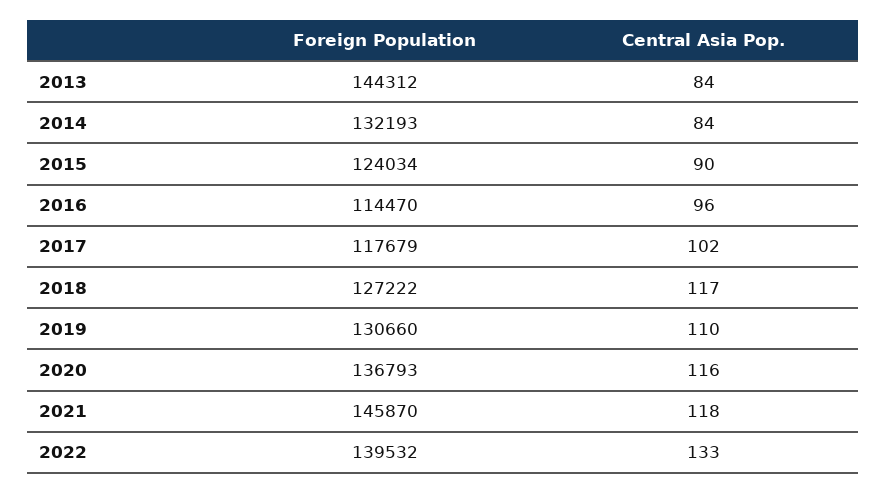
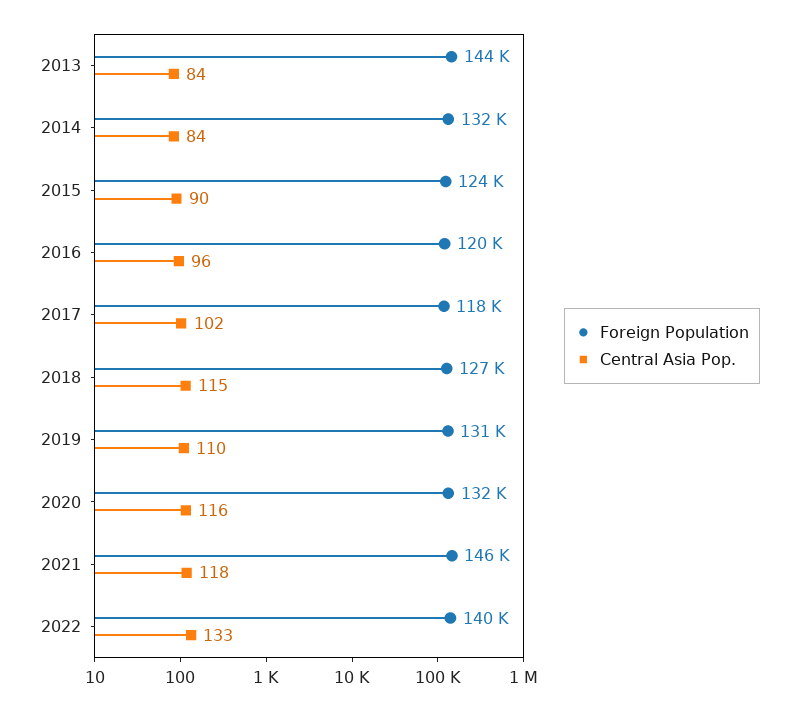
  {
    "Foreign Population": {
      "2013": 144312,
      "2014": 132193,
      "2015": 124034,
-     "2016": 114470,
+     "2016": 120000,
      "2017": 117679,
      "2018": 127222,
      "2019": 130660,
-     "2020": 136793,
+     "2020": 132000,
      "2021": 145870,
      "2022": 139532
    },
    "Central Asia Pop.": {
      "2013": 84,
      "2014": 84,
      "2015": 90,
      "2016": 96,
      "2017": 102,
-     "2018": 117,
+     "2018": 115,
      "2019": 110,
      "2020": 116,
      "2021": 118,
      "2022": 133
    }
  }

